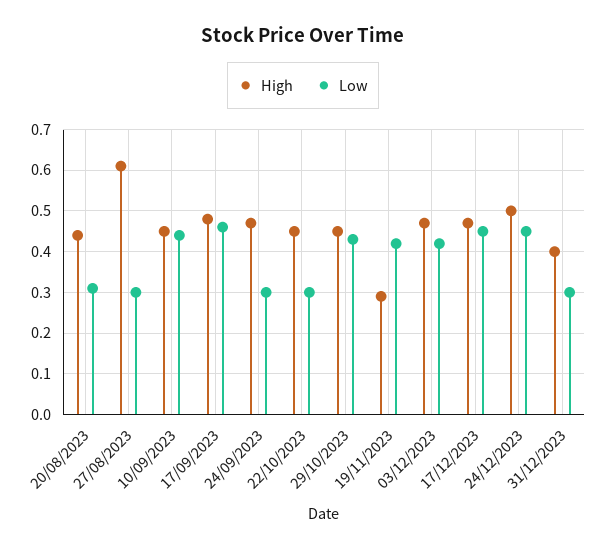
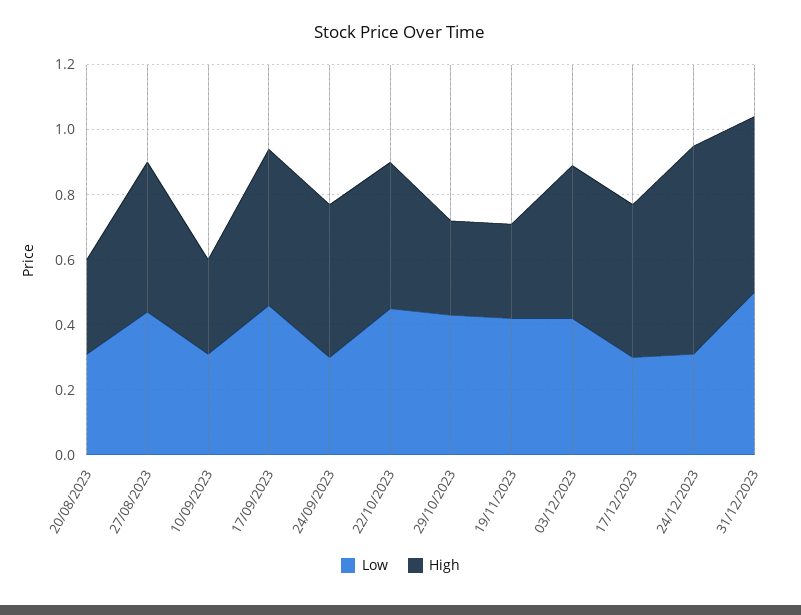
  {
    "High": {
-     "20/08/2023": 0.45,
+     "20/08/2023": 0.3,
-     "27/08/2023": 0.6,
+     "27/08/2023": 0.45,
-     "10/09/2023": 0.45,
+     "10/09/2023": 0.3,
      "17/09/2023": 0.5,
      "24/09/2023": 0.45,
      "22/10/2023": 0.45,
-     "29/10/2023": 0.45,
+     "29/10/2023": 0.3,
      "19/11/2023": 0.3,
      "03/12/2023": 0.45,
      "17/12/2023": 0.45,
-     "24/12/2023": 0.5,
+     "24/12/2023": 0.65,
-     "31/12/2023": 0.4
+     "31/12/2023": 0.55
    },
    "Low": {
      "20/08/2023": 0.3,
-     "27/08/2023": 0.3,
+     "27/08/2023": 0.45,
-     "10/09/2023": 0.45,
+     "10/09/2023": 0.3,
      "17/09/2023": 0.45,
      "24/09/2023": 0.3,
-     "22/10/2023": 0.3,
+     "22/10/2023": 0.45,
      "29/10/2023": 0.45,
      "19/11/2023": 0.4,
      "03/12/2023": 0.4,
-     "17/12/2023": 0.45,
+     "17/12/2023": 0.3,
-     "24/12/2023": 0.45,
+     "24/12/2023": 0.3,
-     "31/12/2023": 0.3
+     "31/12/2023": 0.5
    }
  }

